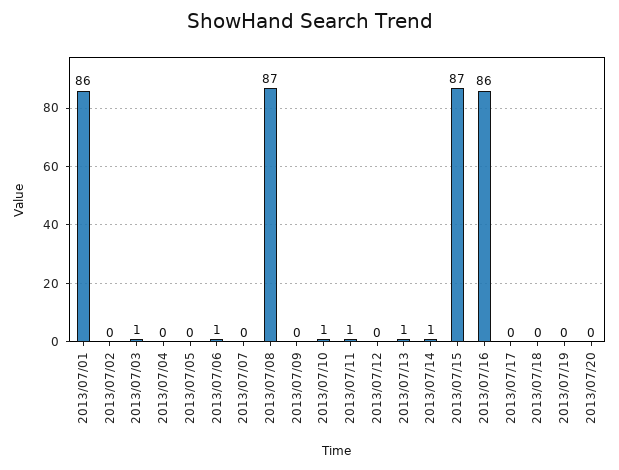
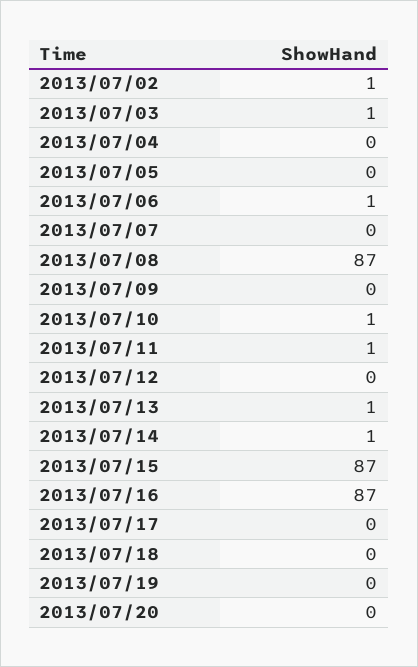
  {
-   "2013/07/01": 86,
-   "2013/07/02": 0,
+   "2013/07/02": 1,
    "2013/07/03": 1,
    "2013/07/04": 0,
    "2013/07/05": 0,
    "2013/07/06": 1,
    "2013/07/07": 0,
    "2013/07/08": 87,
    "2013/07/09": 0,
    "2013/07/10": 1,
    "2013/07/11": 1,
    "2013/07/12": 0,
    "2013/07/13": 1,
    "2013/07/14": 1,
    "2013/07/15": 87,
-   "2013/07/16": 86,
+   "2013/07/16": 87,
    "2013/07/17": 0,
    "2013/07/18": 0,
    "2013/07/19": 0,
    "2013/07/20": 0
  }

